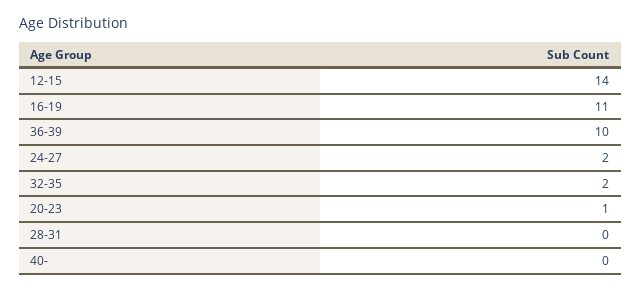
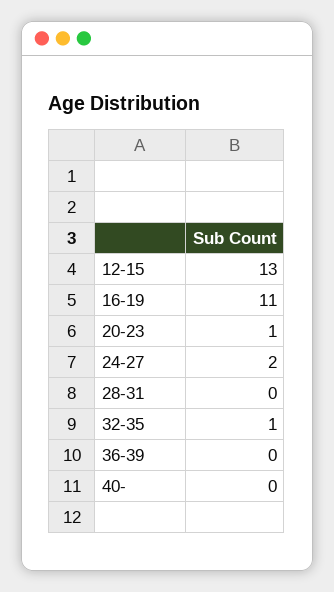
  {
-   "12-15": 14,
+   "12-15": 13,
    "16-19": 11,
-   "36-39": 10,
+   "36-39": 0,
    "24-27": 2,
-   "32-35": 2,
+   "32-35": 1,
    "20-23": 1,
    "28-31": 0,
    "40-": 0
  }

